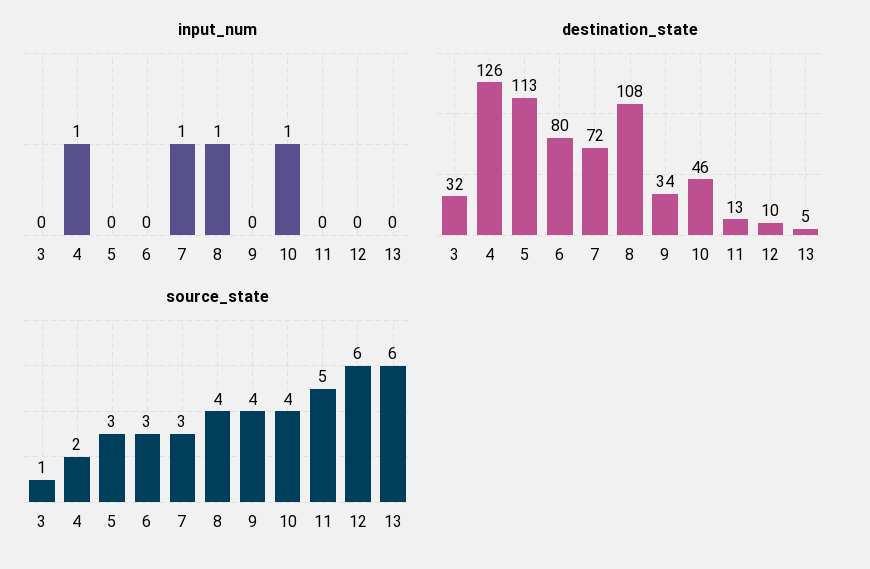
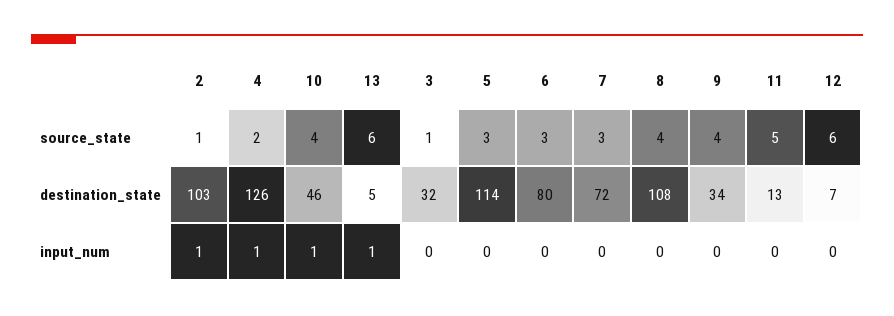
  {
    "input_num": {
      "3": 0,
      "4": 1,
      "5": 0,
      "6": 0,
-     "7": 1,
+     "7": 0,
-     "8": 1,
+     "8": 0,
      "9": 0,
      "10": 1,
      "11": 0,
      "12": 0,
-     "13": 0
+     "13": 1,
+     "2": 1
    },
    "destination_state": {
      "3": 32,
      "4": 126,
-     "5": 113,
+     "5": 114,
      "6": 80,
      "7": 72,
      "8": 108,
      "9": 34,
      "10": 46,
      "11": 13,
-     "12": 10,
+     "12": 7,
-     "13": 5
+     "13": 5,
+     "2": 103
    },
    "source_state": {
      "3": 1,
      "4": 2,
      "5": 3,
      "6": 3,
      "7": 3,
      "8": 4,
      "9": 4,
      "10": 4,
      "11": 5,
      "12": 6,
-     "13": 6
+     "13": 6,
+     "2": 1
    }
  }

